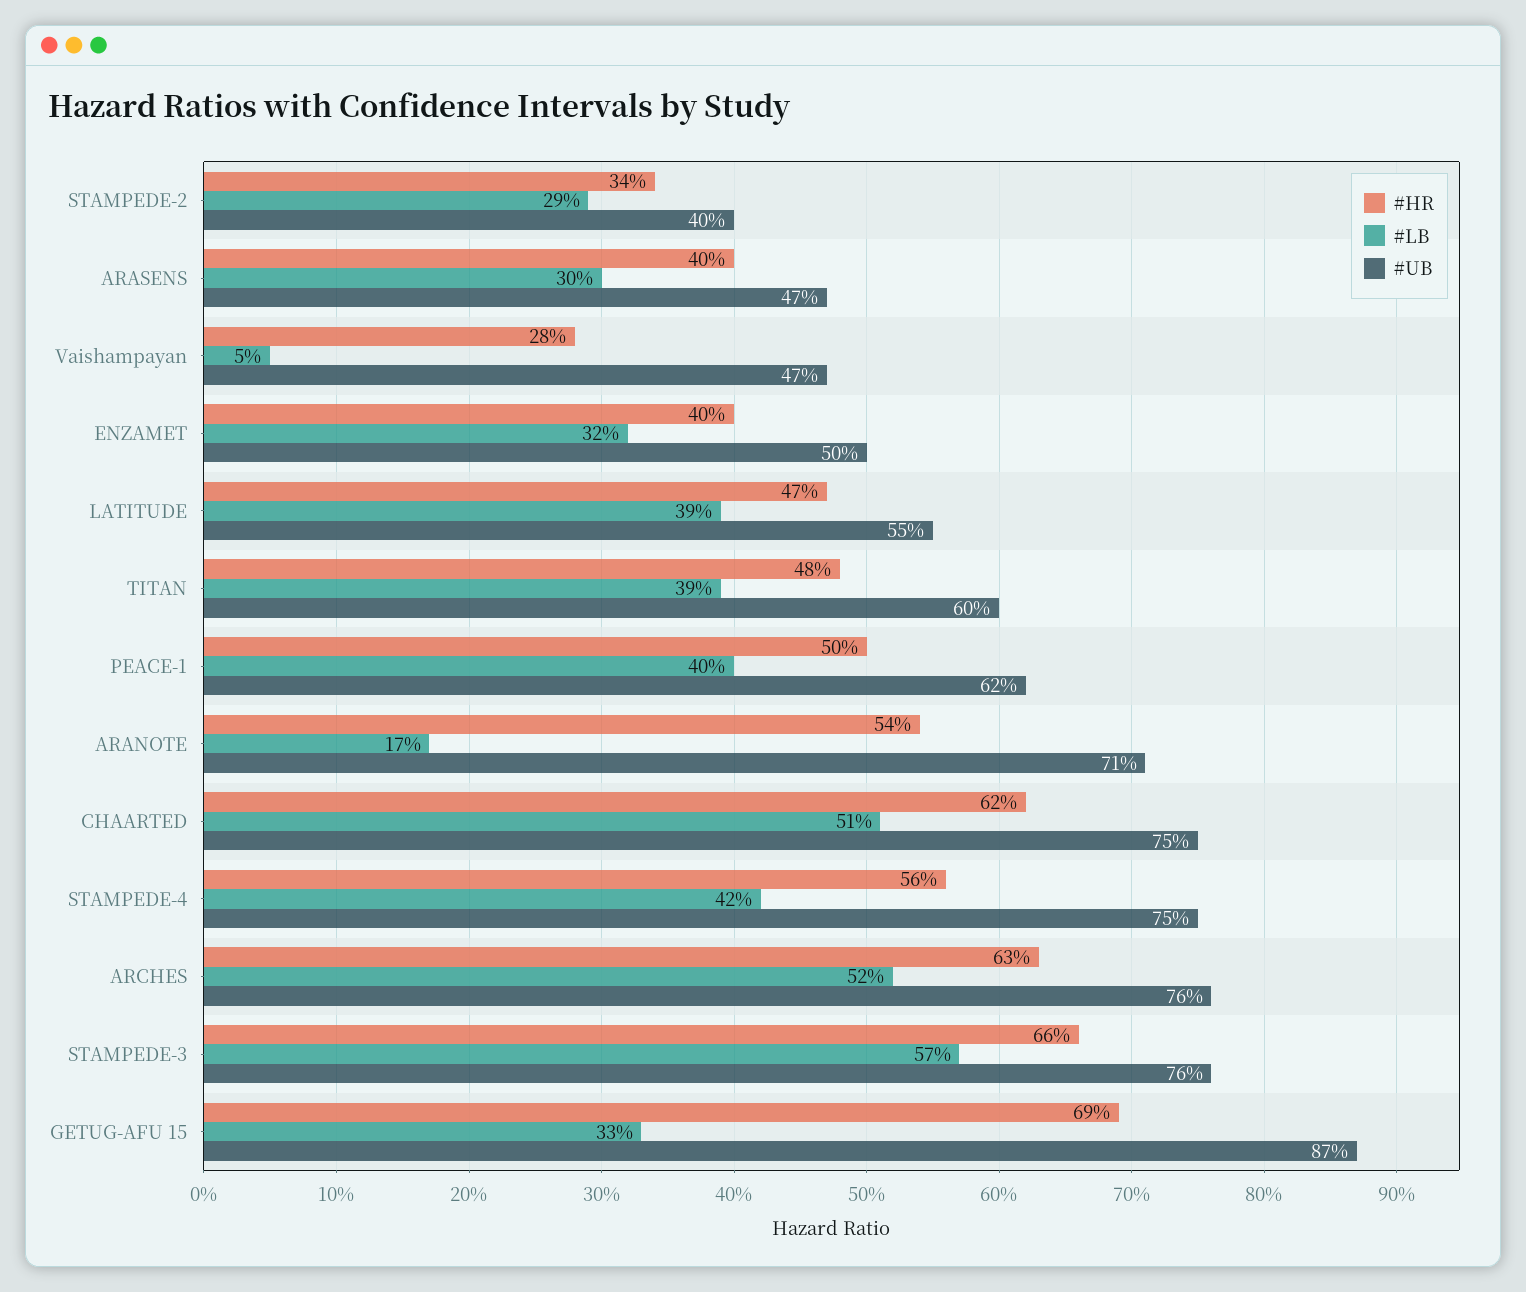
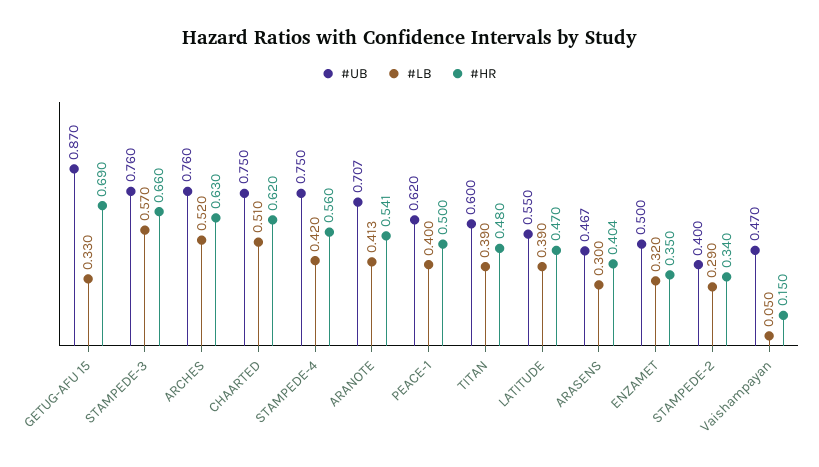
  {
    "#HR": {
      "STAMPEDE-2": 0.34,
      "ARASENS": 0.404,
-     "Vaishampayan": 0.28,
+     "Vaishampayan": 0.15,
-     "ENZAMET": 0.4,
+     "ENZAMET": 0.35,
      "LATITUDE": 0.47,
      "TITAN": 0.48,
      "PEACE-1": 0.5,
      "ARANOTE": 0.541,
      "CHAARTED": 0.62,
      "STAMPEDE-4": 0.56,
      "ARCHES": 0.63,
      "STAMPEDE-3": 0.66,
      "GETUG-AFU 15": 0.69
    },
    "#LB": {
      "STAMPEDE-2": 0.29,
      "ARASENS": 0.3,
      "Vaishampayan": 0.05,
      "ENZAMET": 0.32,
      "LATITUDE": 0.39,
      "TITAN": 0.39,
      "PEACE-1": 0.4,
-     "ARANOTE": 0.17,
+     "ARANOTE": 0.413,
      "CHAARTED": 0.51,
      "STAMPEDE-4": 0.42,
      "ARCHES": 0.52,
      "STAMPEDE-3": 0.57,
      "GETUG-AFU 15": 0.33
    },
    "#UB": {
      "STAMPEDE-2": 0.4,
      "ARASENS": 0.467,
      "Vaishampayan": 0.47,
      "ENZAMET": 0.5,
      "LATITUDE": 0.55,
      "TITAN": 0.6,
      "PEACE-1": 0.62,
      "ARANOTE": 0.707,
      "CHAARTED": 0.75,
      "STAMPEDE-4": 0.75,
      "ARCHES": 0.76,
      "STAMPEDE-3": 0.76,
      "GETUG-AFU 15": 0.87
    }
  }

